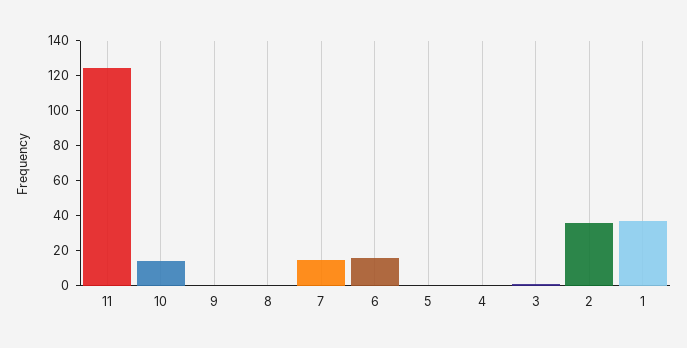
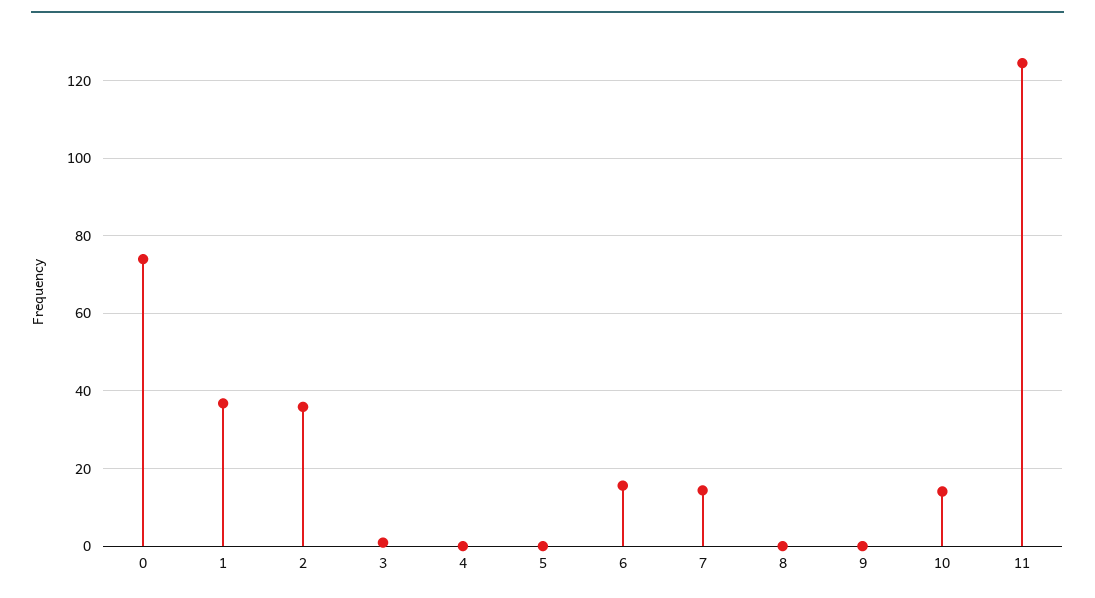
  {
    "11": 124,
    "10": 14,
    "9": 0,
    "8": 0,
    "7": 14,
    "6": 16,
    "5": 0,
    "4": 0,
    "3": 0,
    "2": 36,
-   "1": 36
+   "1": 36,
+   "0": 74
  }

